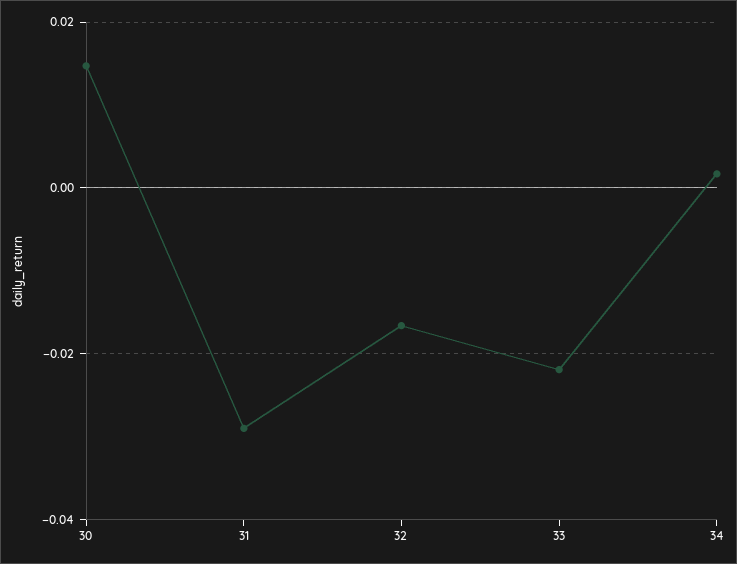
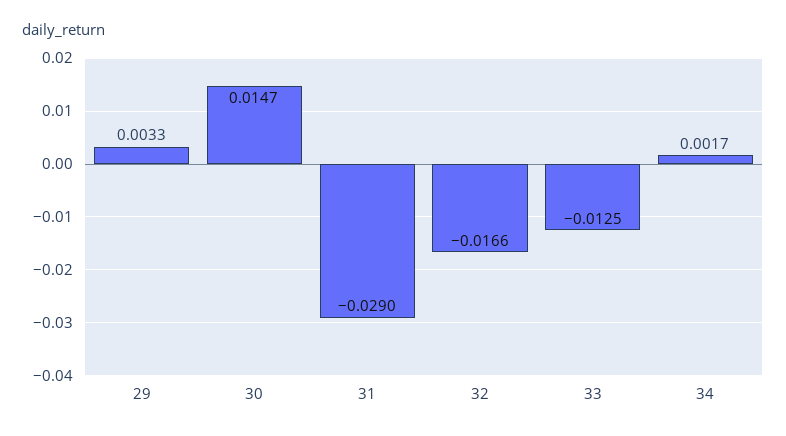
  {
    "30": 0.0147,
    "31": -0.029,
    "32": -0.0166,
-   "33": -0.022,
+   "33": -0.0125,
-   "34": 0.0017
+   "34": 0.0017,
+   "29": 0.0033
  }

